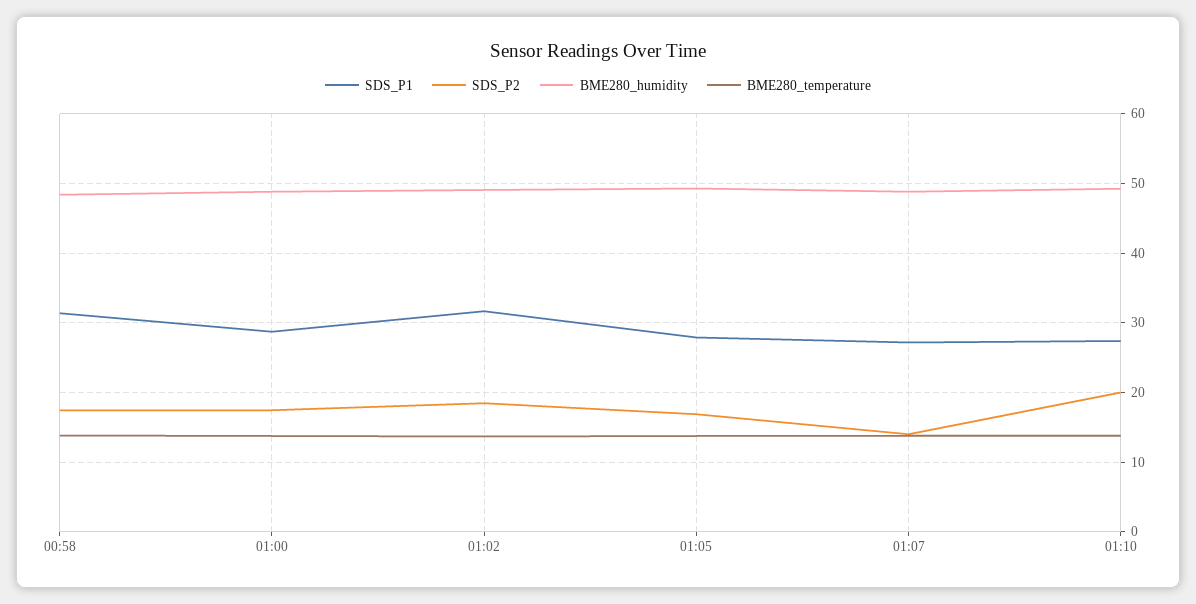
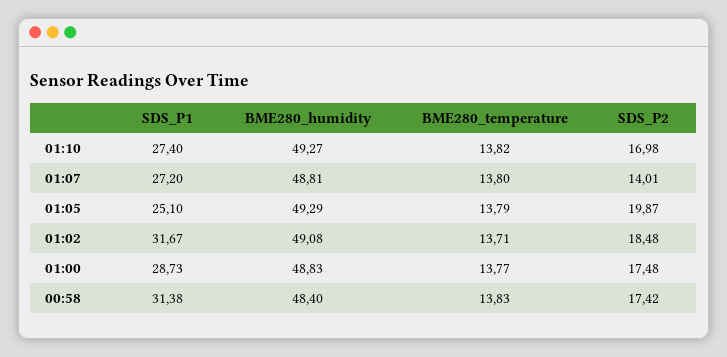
  {
    "SDS_P1": {
      "00:58": 31.38,
      "01:00": 28.73,
      "01:02": 31.67,
-     "01:05": 28,
+     "01:05": 25.1,
      "01:07": 27.2,
      "01:10": 27.4
    },
    "SDS_P2": {
      "00:58": 17.42,
      "01:00": 17.48,
      "01:02": 18.48,
-     "01:05": 17,
+     "01:05": 19.87,
      "01:07": 14.01,
-     "01:10": 20
+     "01:10": 16.98
    },
    "BME280_humidity": {
      "00:58": 48.4,
      "01:00": 48.83,
      "01:02": 49.08,
      "01:05": 49.29,
      "01:07": 48.81,
      "01:10": 49.27
    },
    "BME280_temperature": {
      "00:58": 13.83,
      "01:00": 13.77,
      "01:02": 13.71,
      "01:05": 13.79,
      "01:07": 13.8,
      "01:10": 13.82
    }
  }

